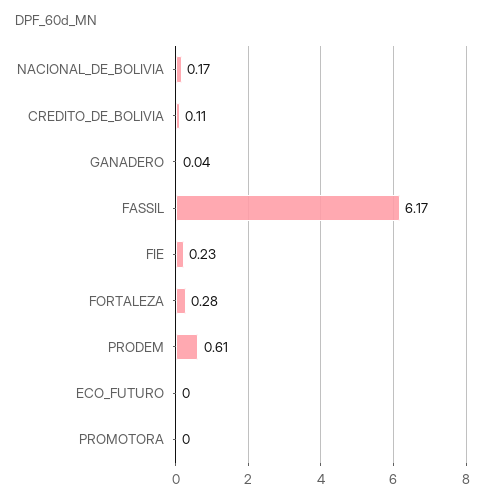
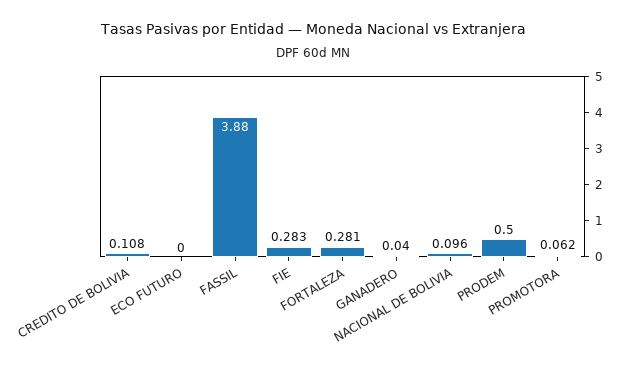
  {
-   "NACIONAL_DE_BOLIVIA": 0.17,
+   "NACIONAL_DE_BOLIVIA": 0.096,
    "CREDITO_DE_BOLIVIA": 0.108,
    "GANADERO": 0.04,
-   "FASSIL": 6.17,
+   "FASSIL": 3.88,
-   "FIE": 0.23,
+   "FIE": 0.283,
    "FORTALEZA": 0.281,
-   "PRODEM": 0.61,
+   "PRODEM": 0.5,
    "ECO_FUTURO": 0,
-   "PROMOTORA": 0
+   "PROMOTORA": 0.062
  }

